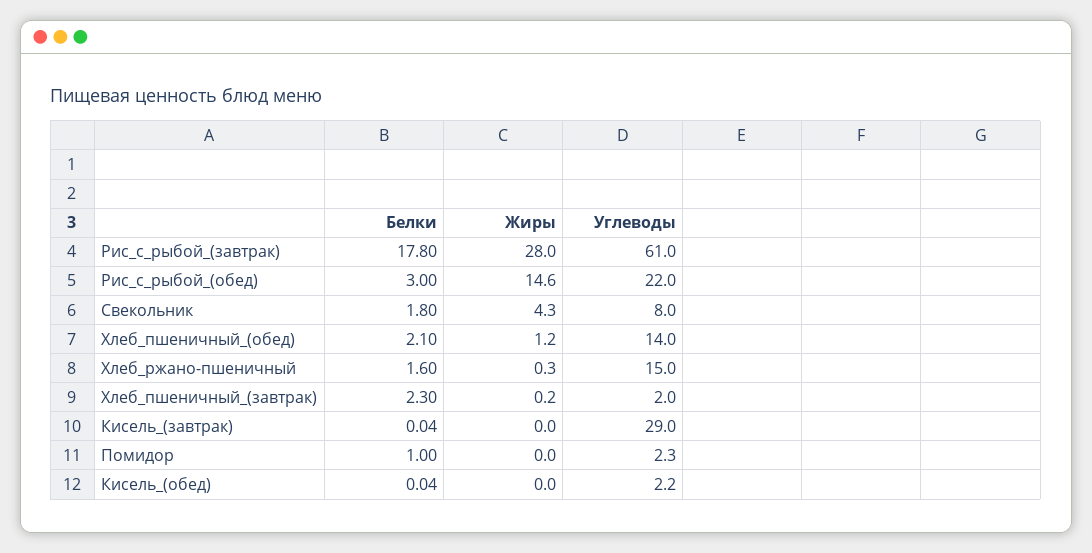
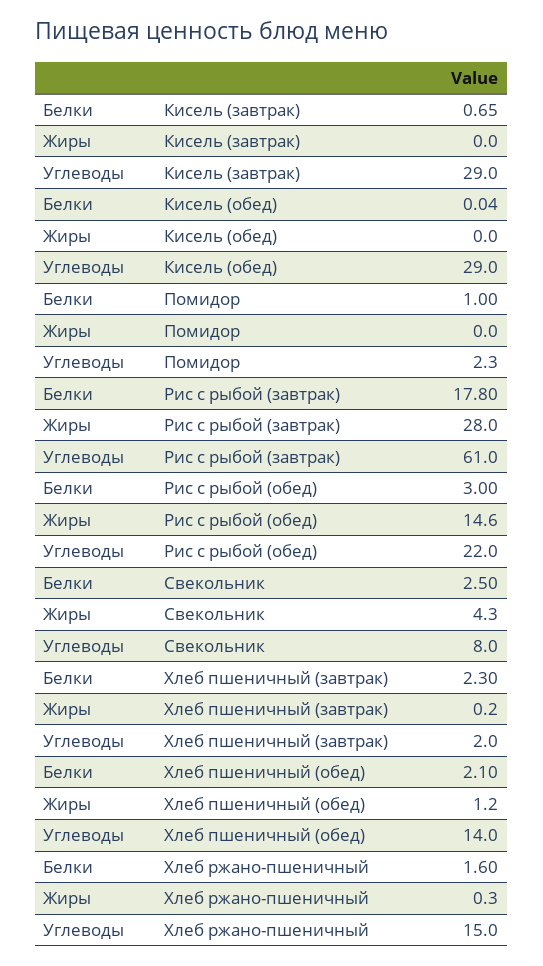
  {
    "Белки": {
      "Рис_с_рыбой_(завтрак)": 17.8,
      "Рис_с_рыбой_(обед)": 3,
-     "Свекольник": 1.8,
+     "Свекольник": 2.5,
      "Хлеб_пшеничный_(обед)": 2.1,
      "Хлеб_ржано-пшеничный": 1.6,
      "Хлеб_пшеничный_(завтрак)": 2.3,
-     "Кисель_(завтрак)": 0.04,
+     "Кисель_(завтрак)": 0.65,
      "Помидор": 1,
      "Кисель_(обед)": 0.04
    },
    "Жиры": {
      "Рис_с_рыбой_(завтрак)": 28,
      "Рис_с_рыбой_(обед)": 14.6,
      "Свекольник": 4.3,
      "Хлеб_пшеничный_(обед)": 1.2,
      "Хлеб_ржано-пшеничный": 0.3,
      "Хлеб_пшеничный_(завтрак)": 0.2,
      "Кисель_(завтрак)": 0,
      "Помидор": 0,
      "Кисель_(обед)": 0
    },
    "Углеводы": {
      "Рис_с_рыбой_(завтрак)": 61,
      "Рис_с_рыбой_(обед)": 22,
      "Свекольник": 8,
      "Хлеб_пшеничный_(обед)": 14,
      "Хлеб_ржано-пшеничный": 15,
      "Хлеб_пшеничный_(завтрак)": 2,
      "Кисель_(завтрак)": 29,
      "Помидор": 2.3,
-     "Кисель_(обед)": 2.2
+     "Кисель_(обед)": 29
    }
  }

